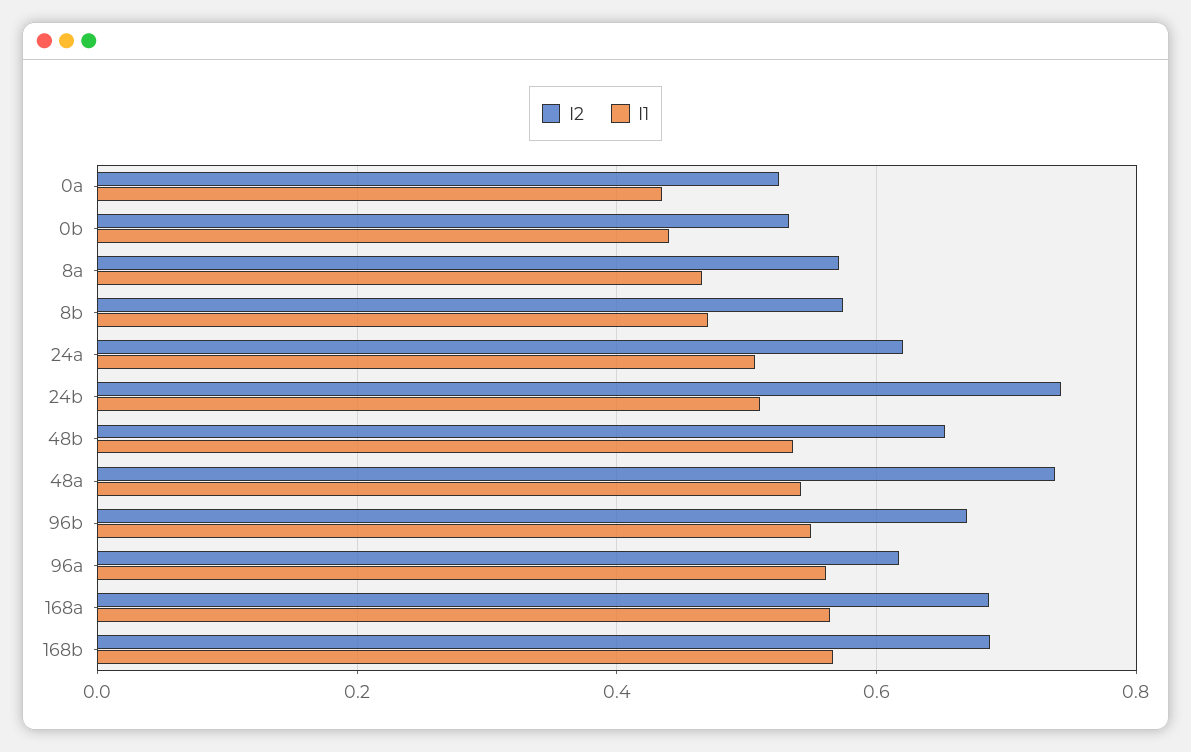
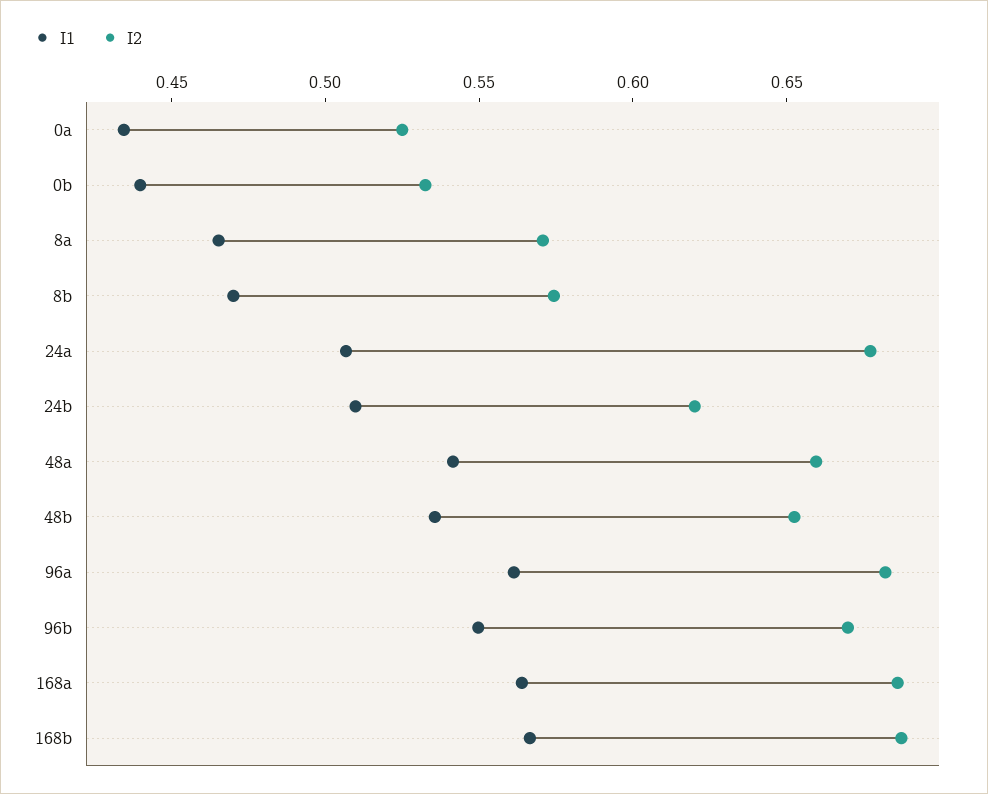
  {
    "I2": {
      "0a": 0.53,
      "0b": 0.53,
      "8a": 0.57,
      "8b": 0.57,
-     "24a": 0.62,
+     "24a": 0.68,
-     "24b": 0.74,
+     "24b": 0.62,
      "48b": 0.65,
-     "48a": 0.74,
+     "48a": 0.66,
      "96b": 0.67,
-     "96a": 0.62,
+     "96a": 0.68,
      "168a": 0.69,
      "168b": 0.69
    },
    "I1": {
      "0a": 0.43,
      "0b": 0.44,
      "8a": 0.47,
      "8b": 0.47,
      "24a": 0.51,
      "24b": 0.51,
      "48b": 0.54,
      "48a": 0.54,
      "96b": 0.55,
      "96a": 0.56,
      "168a": 0.56,
      "168b": 0.57
    }
  }

